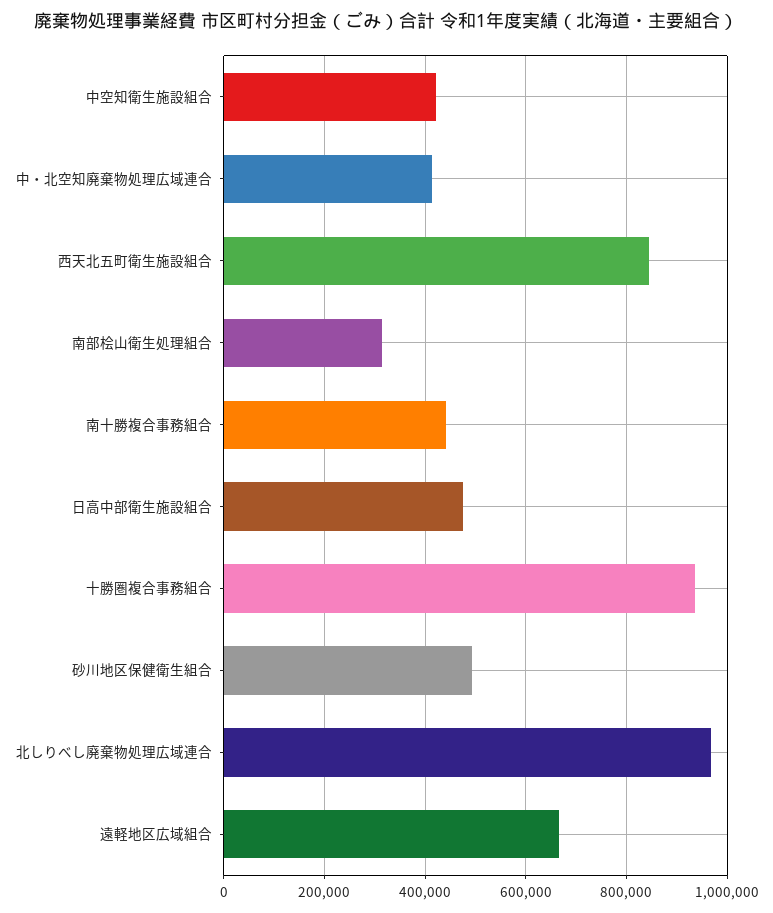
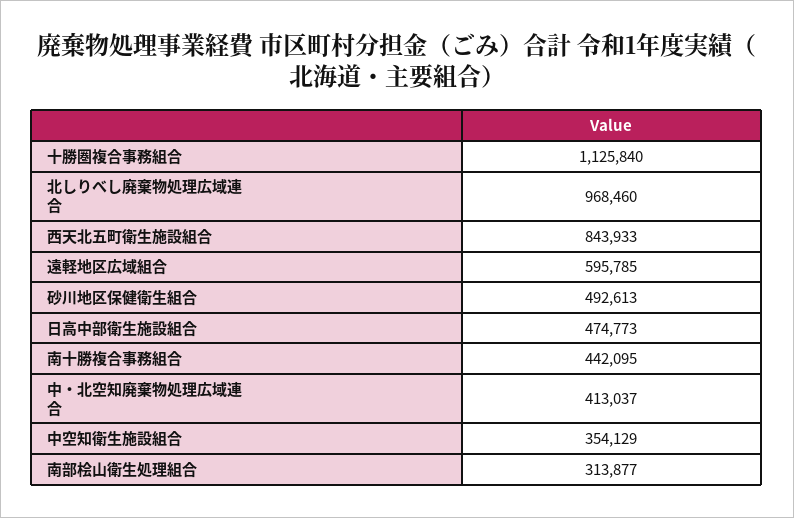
  {
-   "中空知衛生施設組合": 420000,
+   "中空知衛生施設組合": 354129,
    "中・北空知廃棄物処理広域連合": 413037,
    "西天北五町衛生施設組合": 843933,
    "南部桧山衛生処理組合": 313877,
    "南十勝複合事務組合": 442095,
    "日高中部衛生施設組合": 474773,
-   "十勝圏複合事務組合": 940000,
+   "十勝圏複合事務組合": 1125840,
    "砂川地区保健衛生組合": 492613,
    "北しりべし廃棄物処理広域連合": 968460,
-   "遠軽地区広域組合": 660000
+   "遠軽地区広域組合": 595785
  }

